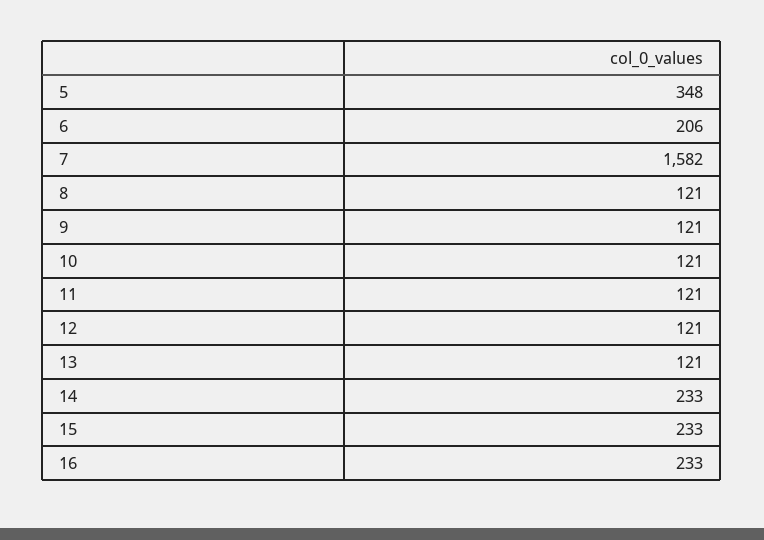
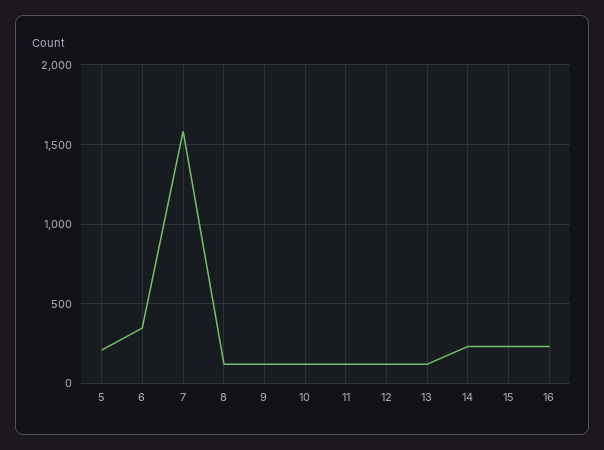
  {
-   "5": 348,
+   "5": 200,
-   "6": 206,
+   "6": 350,
    "7": 1582,
    "8": 121,
    "9": 121,
    "10": 121,
    "11": 121,
    "12": 121,
    "13": 121,
    "14": 233,
    "15": 233,
    "16": 233
  }

